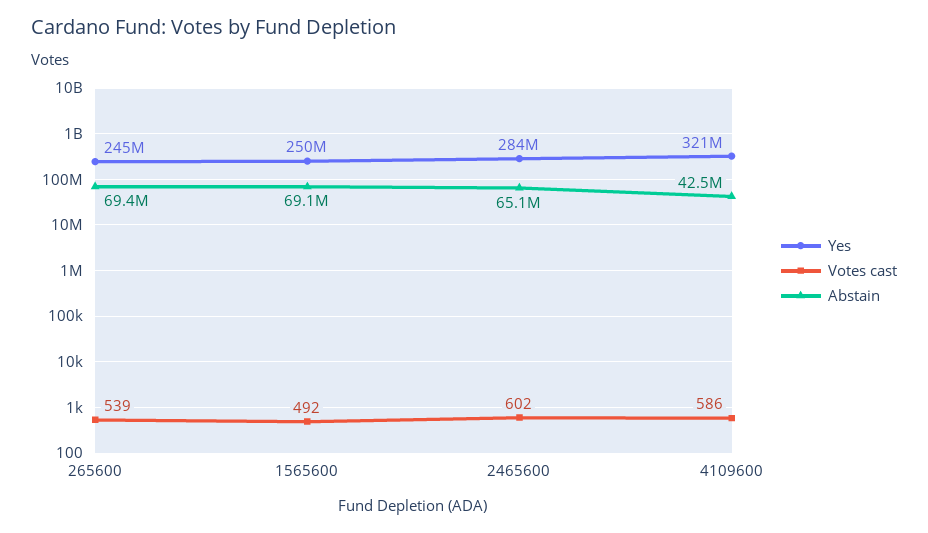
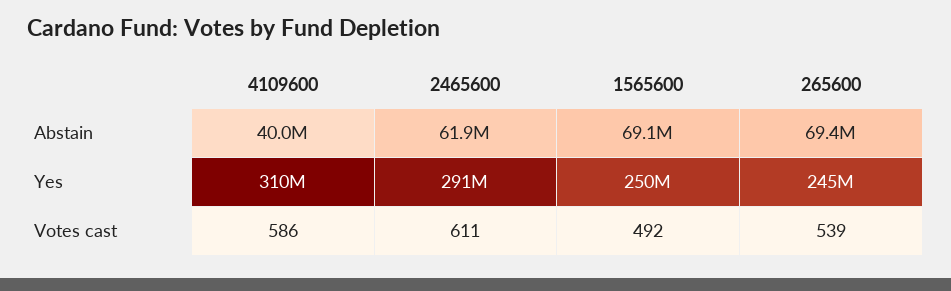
  {
    "Yes": {
      "265600": 245000000,
      "1565600": 250000000,
-     "2465600": 284000000,
+     "2465600": 291000000,
-     "4109600": 321000000
+     "4109600": 310000000
    },
    "Votes cast": {
      "265600": 539,
      "1565600": 492,
-     "2465600": 602,
+     "2465600": 611,
      "4109600": 586
    },
    "Abstain": {
      "265600": 69400000,
      "1565600": 69100000,
-     "2465600": 65100000,
+     "2465600": 61900000,
-     "4109600": 42500000
+     "4109600": 40000000
    }
  }

